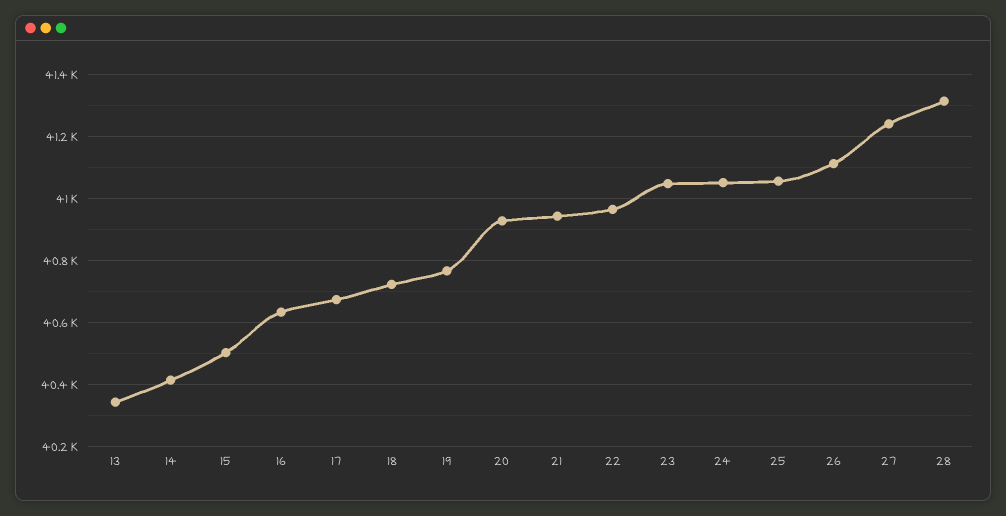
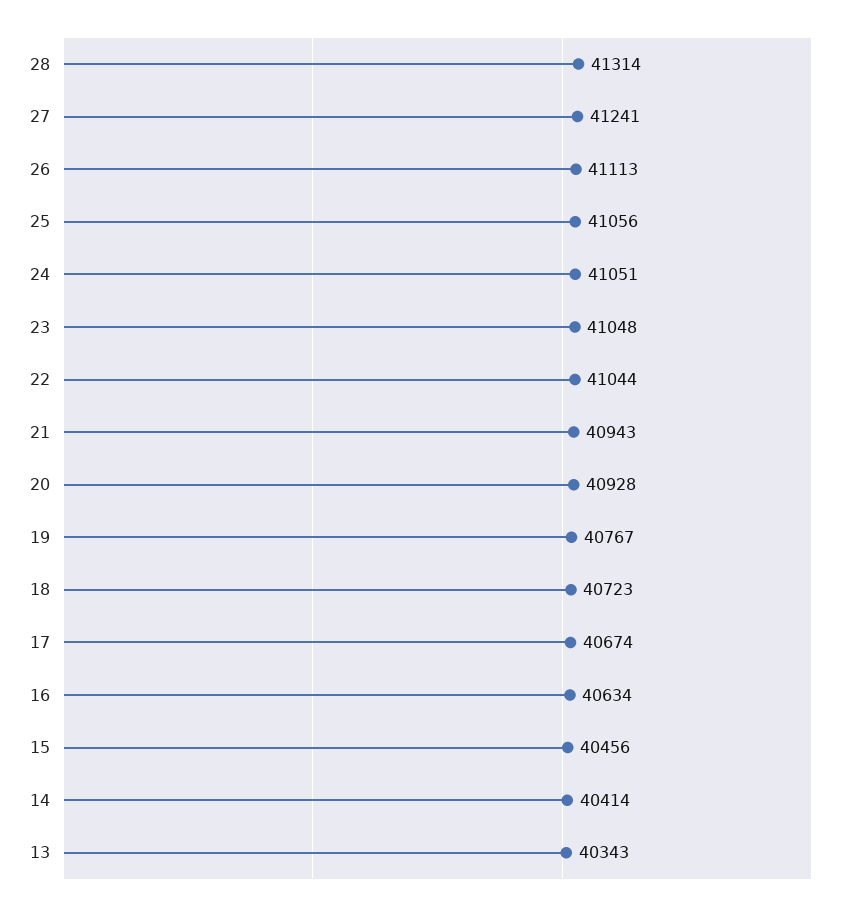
  {
    "13": 40343,
    "14": 40414,
-   "15": 40500,
+   "15": 40456,
    "16": 40634,
    "17": 40674,
    "18": 40723,
    "19": 40767,
    "20": 40928,
    "21": 40943,
-   "22": 40960,
+   "22": 41044,
    "23": 41048,
    "24": 41051,
    "25": 41056,
    "26": 41113,
    "27": 41241,
    "28": 41314
  }

